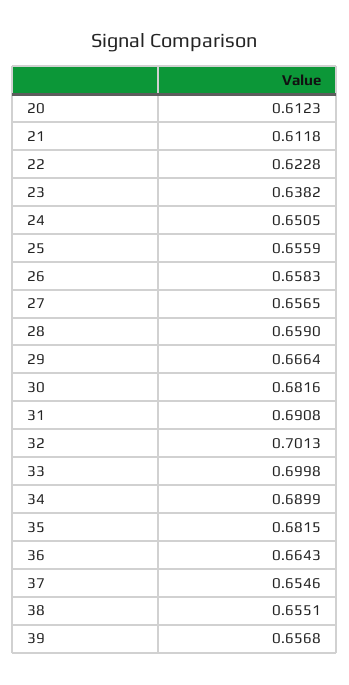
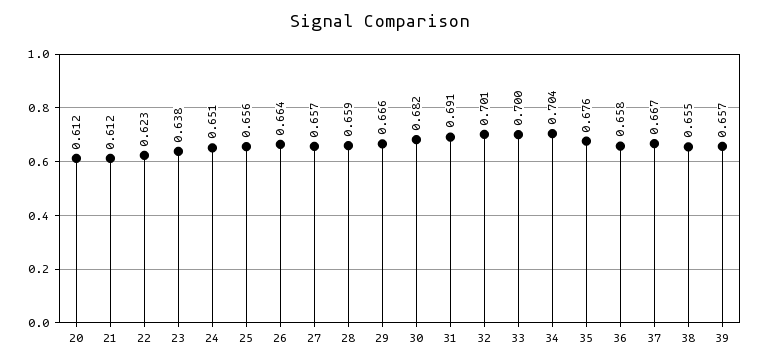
  {
    "20": 0.6123,
    "21": 0.6118,
    "22": 0.6228,
    "23": 0.6382,
    "24": 0.6505,
    "25": 0.6559,
-   "26": 0.6583,
+   "26": 0.664,
    "27": 0.6565,
    "28": 0.659,
    "29": 0.6664,
    "30": 0.6816,
    "31": 0.6908,
    "32": 0.7013,
    "33": 0.6998,
-   "34": 0.6899,
+   "34": 0.704,
-   "35": 0.6815,
+   "35": 0.676,
-   "36": 0.6643,
+   "36": 0.658,
-   "37": 0.6546,
+   "37": 0.667,
    "38": 0.6551,
    "39": 0.6568
  }

